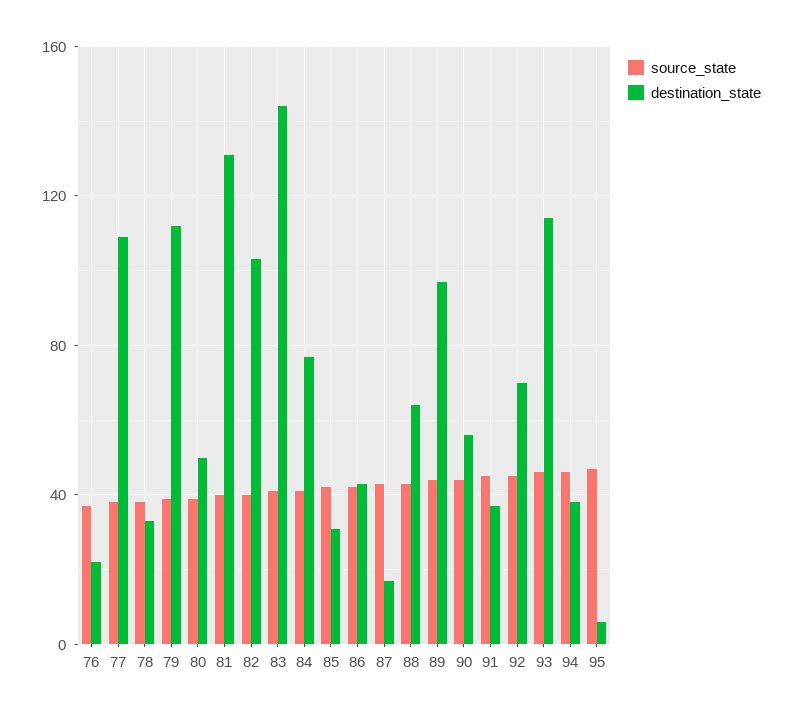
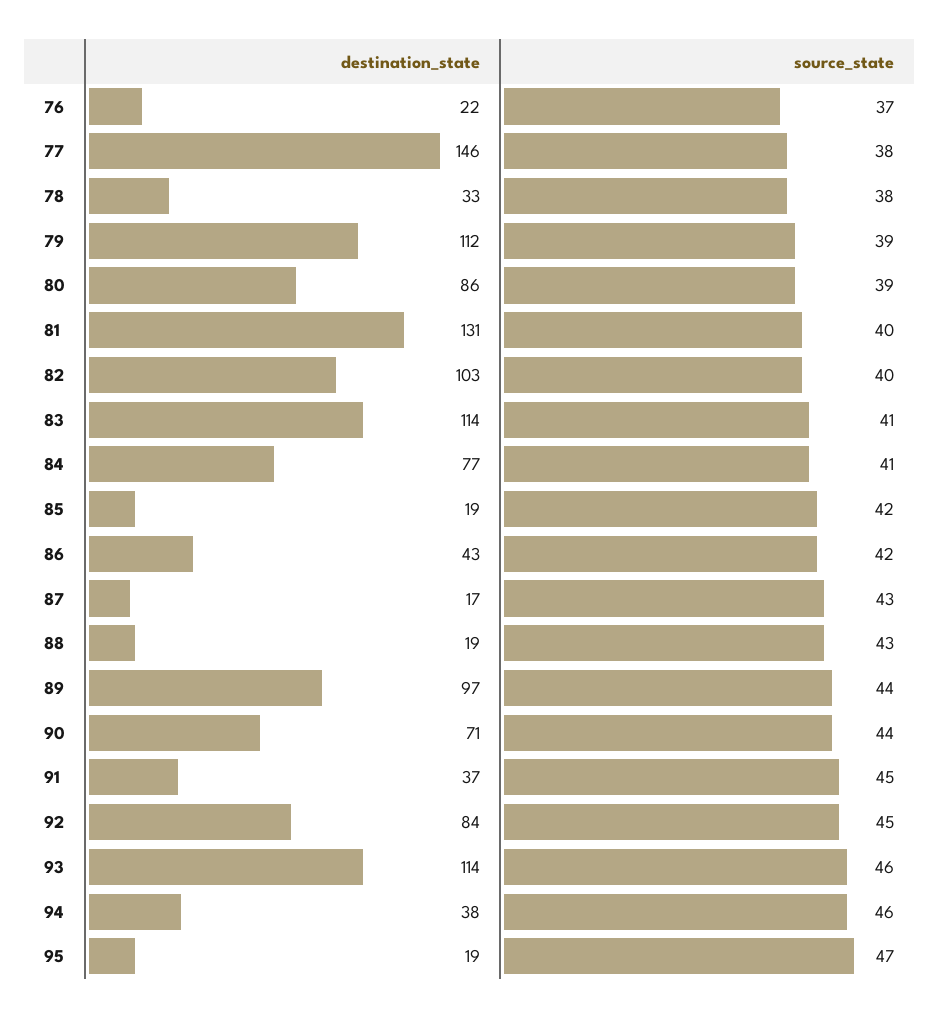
  {
    "source_state": {
      "76": 37,
      "77": 38,
      "78": 38,
      "79": 39,
      "80": 39,
      "81": 40,
      "82": 40,
      "83": 41,
      "84": 41,
      "85": 42,
      "86": 42,
      "87": 43,
      "88": 43,
      "89": 44,
      "90": 44,
      "91": 45,
      "92": 45,
      "93": 46,
      "94": 46,
      "95": 47
    },
    "destination_state": {
      "76": 22,
-     "77": 110,
+     "77": 146,
      "78": 33,
      "79": 112,
-     "80": 50,
+     "80": 86,
      "81": 131,
      "82": 103,
-     "83": 145,
+     "83": 114,
      "84": 77,
-     "85": 30,
+     "85": 19,
      "86": 43,
      "87": 17,
-     "88": 65,
+     "88": 19,
      "89": 97,
-     "90": 55,
+     "90": 71,
      "91": 37,
-     "92": 70,
+     "92": 84,
      "93": 114,
      "94": 38,
-     "95": 5
+     "95": 19
    }
  }

